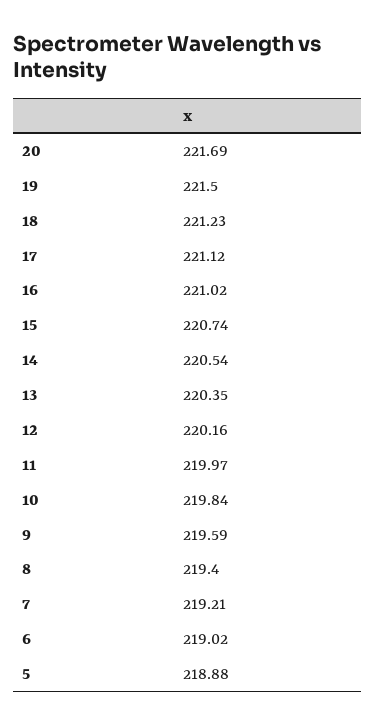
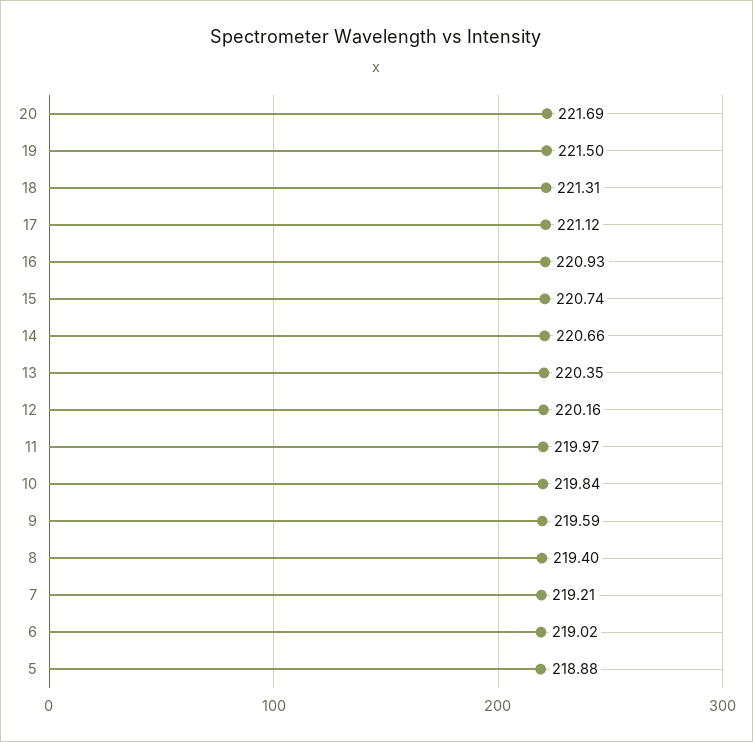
  {
    "20": 221.69,
    "19": 221.5,
-   "18": 221.23,
+   "18": 221.31,
    "17": 221.12,
-   "16": 221.02,
+   "16": 220.93,
    "15": 220.74,
-   "14": 220.54,
+   "14": 220.66,
    "13": 220.35,
    "12": 220.16,
    "11": 219.97,
    "10": 219.84,
    "9": 219.59,
    "8": 219.4,
    "7": 219.21,
    "6": 219.02,
    "5": 218.88
  }

